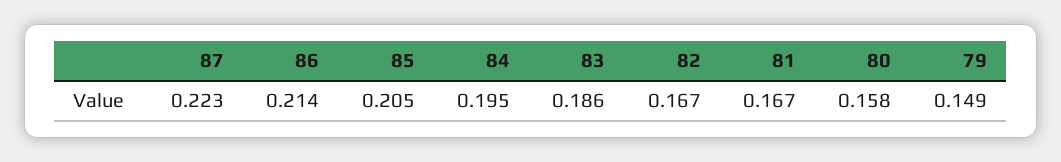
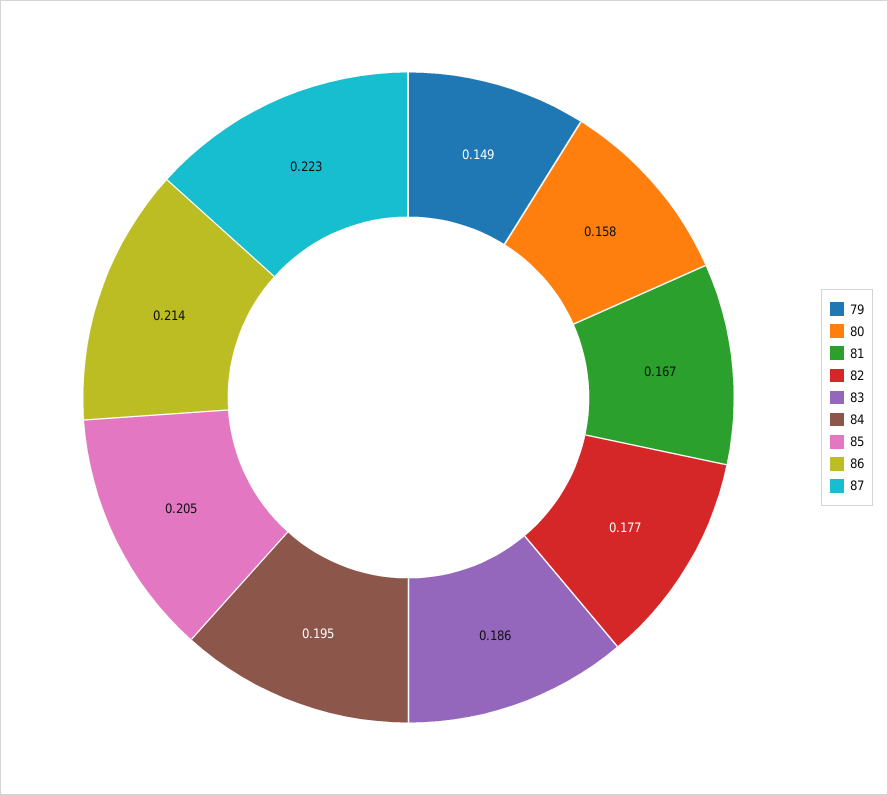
  {
    "87": 0.223,
    "86": 0.214,
    "85": 0.205,
    "84": 0.195,
    "83": 0.186,
-   "82": 0.167,
+   "82": 0.177,
    "81": 0.167,
    "80": 0.158,
    "79": 0.149
  }

